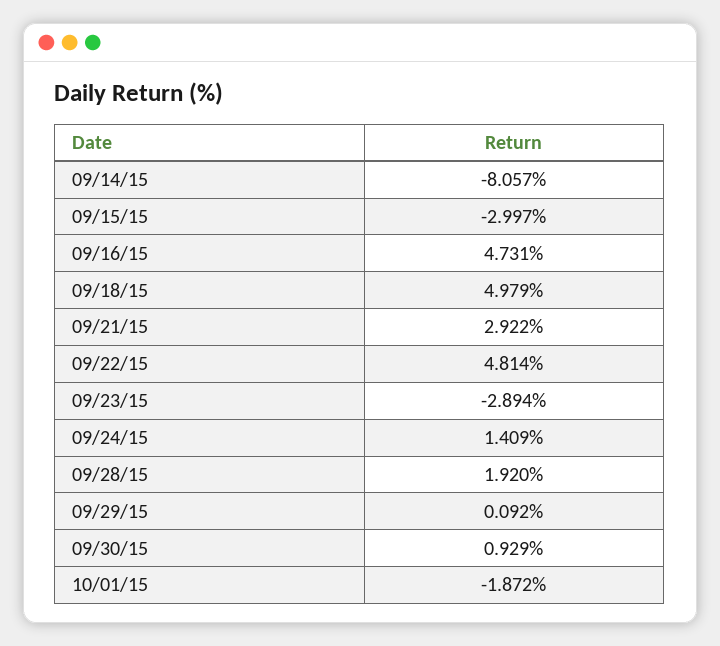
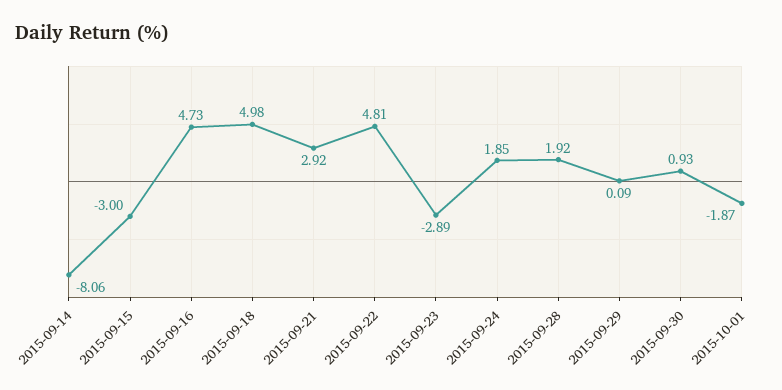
  {
    "09/14/15": -8.057,
    "09/15/15": -2.997,
    "09/16/15": 4.731,
    "09/18/15": 4.979,
    "09/21/15": 2.922,
    "09/22/15": 4.814,
    "09/23/15": -2.894,
-   "09/24/15": 1.409,
+   "09/24/15": 1.85,
    "09/28/15": 1.92,
    "09/29/15": 0.092,
    "09/30/15": 0.929,
    "10/01/15": -1.872
  }

